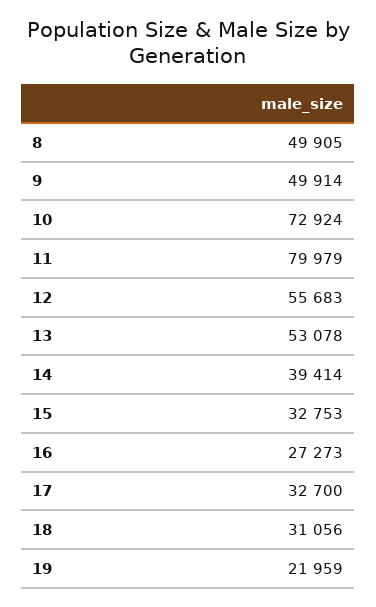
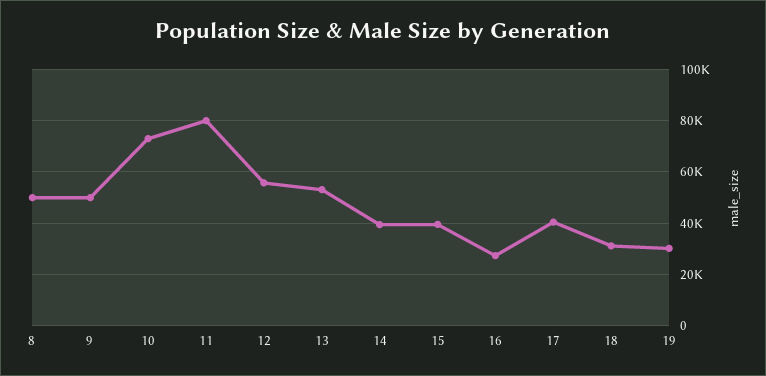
  {
    "8": 49905,
    "9": 49914,
    "10": 72924,
    "11": 79979,
    "12": 55683,
    "13": 53078,
    "14": 39414,
-   "15": 32753,
+   "15": 40000,
    "16": 27273,
-   "17": 32700,
+   "17": 40000,
    "18": 31056,
-   "19": 21959
+   "19": 30000
  }

